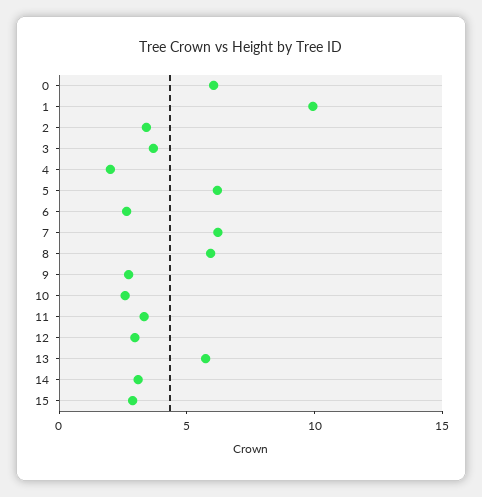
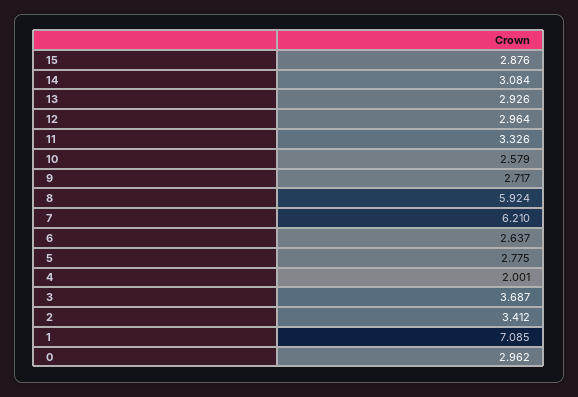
  {
-   "0": 6,
+   "0": 2.962,
-   "1": 10,
+   "1": 7.085,
    "2": 3.412,
    "3": 3.687,
    "4": 2.001,
-   "5": 6,
+   "5": 2.775,
    "6": 2.637,
    "7": 6.21,
    "8": 5.924,
    "9": 2.717,
    "10": 2.579,
    "11": 3.326,
    "12": 2.964,
-   "13": 6,
+   "13": 2.926,
    "14": 3.084,
    "15": 2.876
  }

